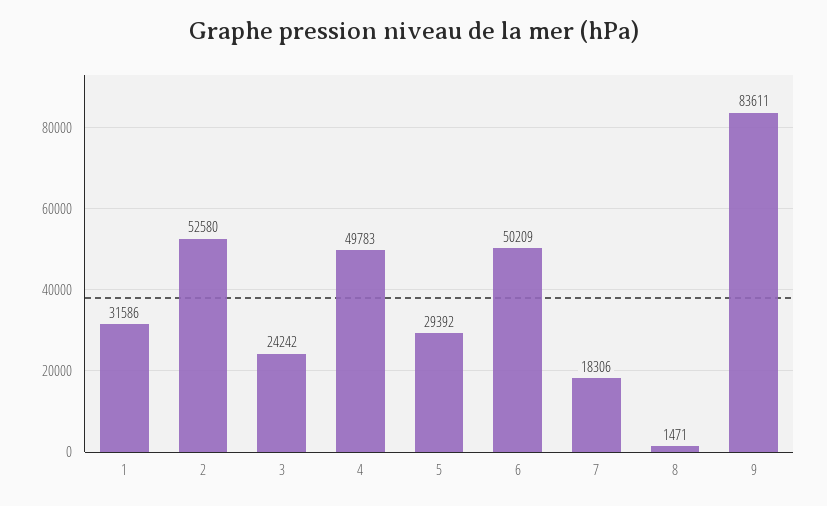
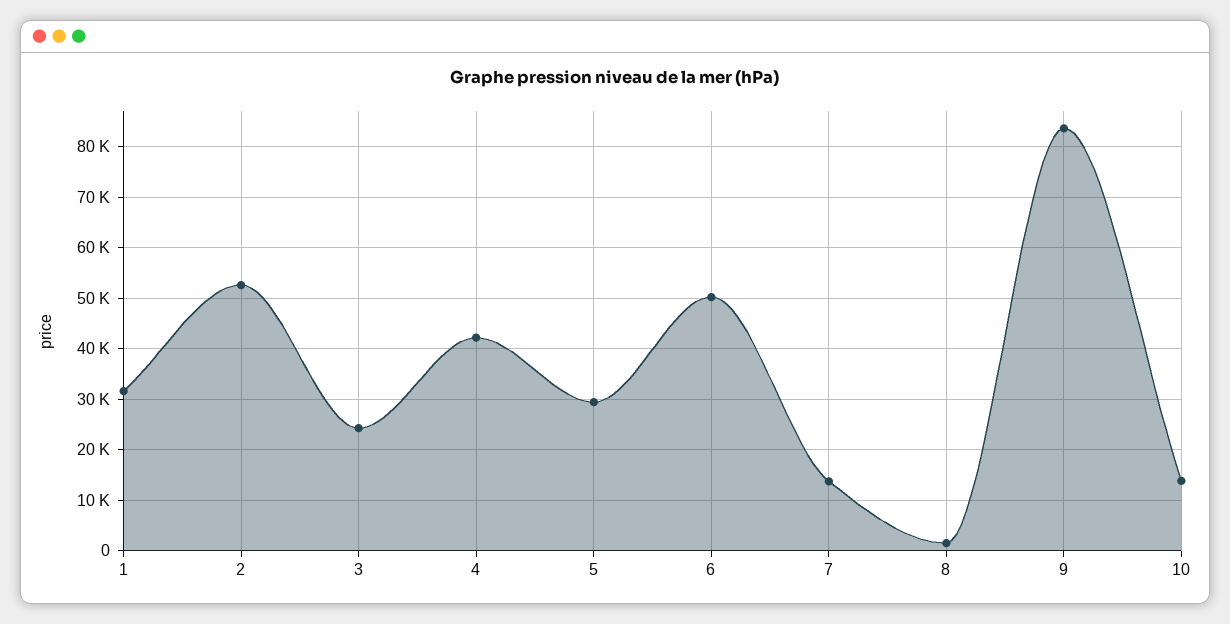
  {
    "1": 31586,
    "2": 52580,
    "3": 24242,
-   "4": 49783,
+   "4": 42000,
    "5": 29392,
    "6": 50209,
-   "7": 18306,
+   "7": 14000,
    "8": 1471,
-   "9": 83611
+   "9": 83611,
+   "10": 14000
  }

